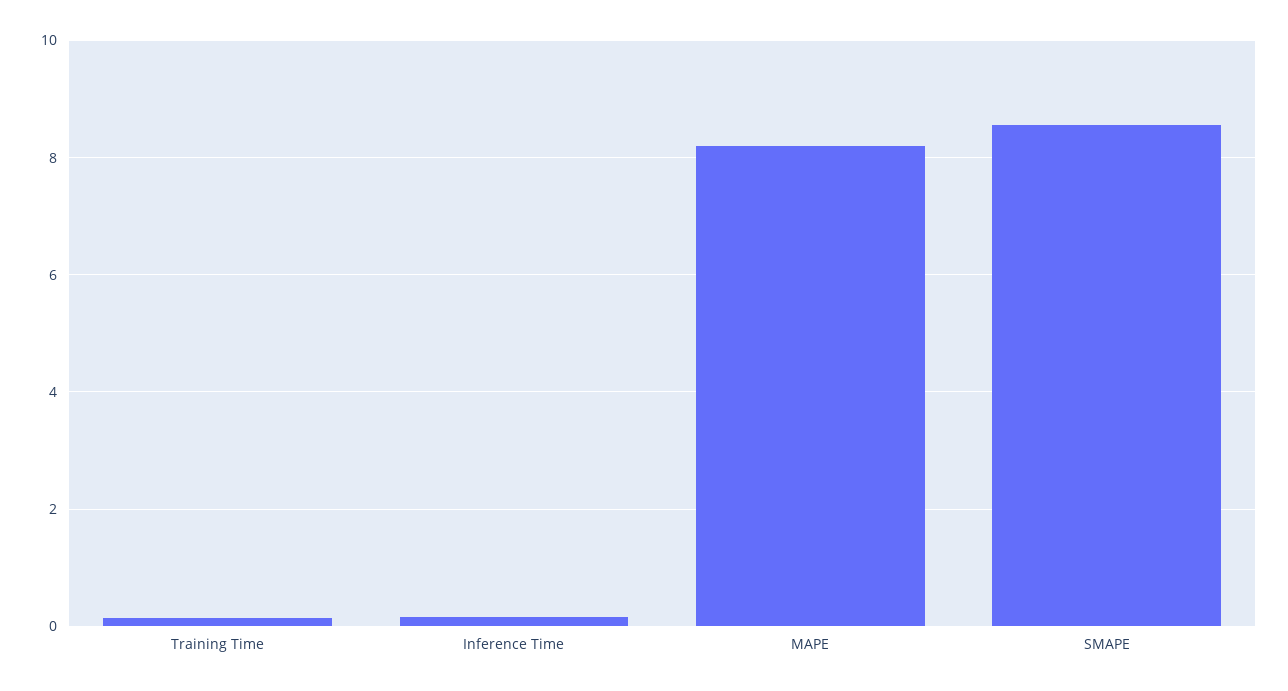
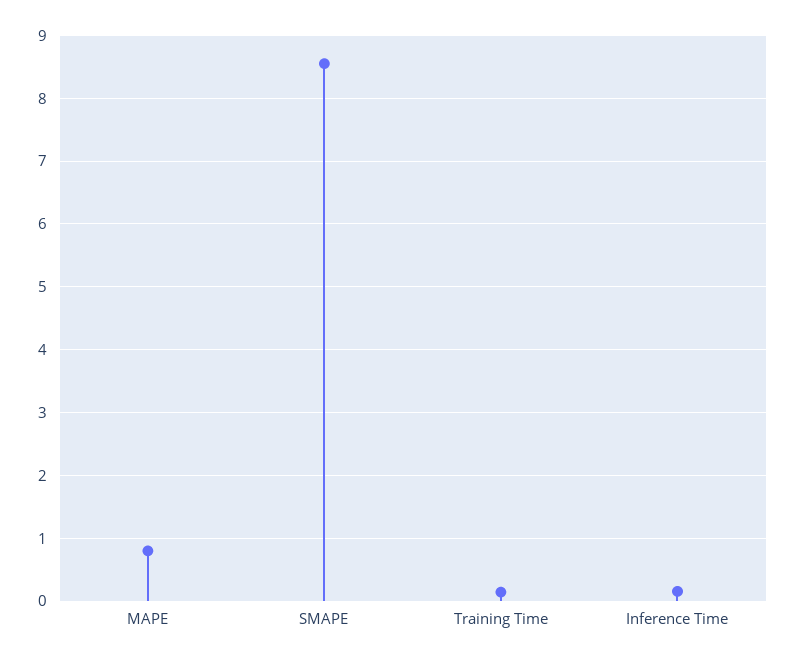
  {
    "Training Time": 0.1,
    "Inference Time": 0.2,
-   "MAPE": 8.2,
+   "MAPE": 0.8,
    "SMAPE": 8.6
  }

